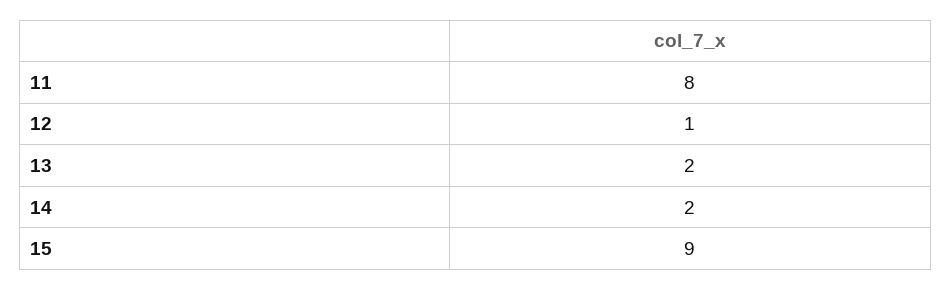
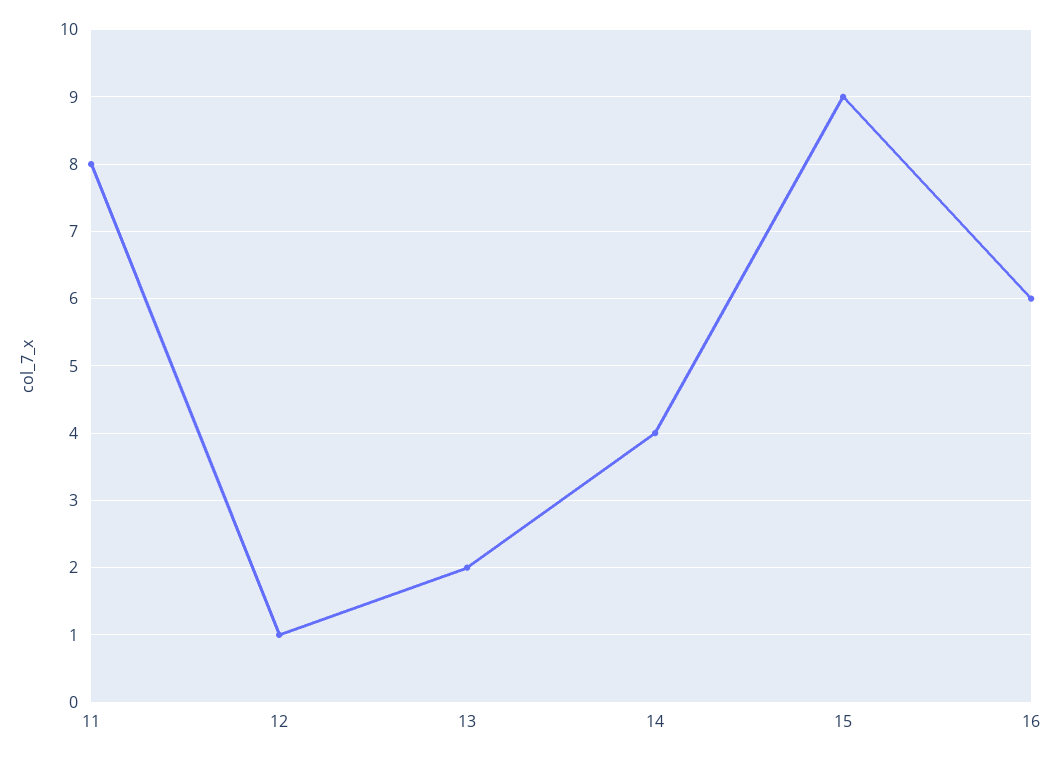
  {
    "11": 8,
    "12": 1,
    "13": 2,
-   "14": 2,
+   "14": 4,
-   "15": 9
+   "15": 9,
+   "16": 6
  }

